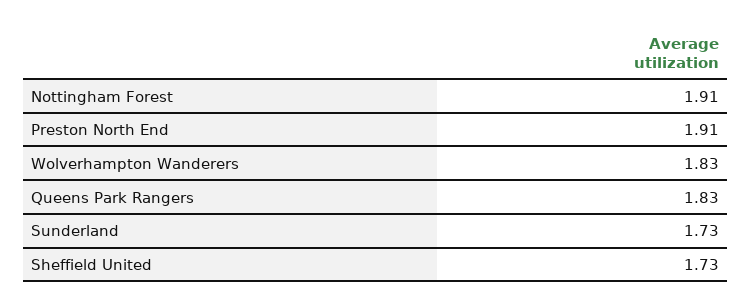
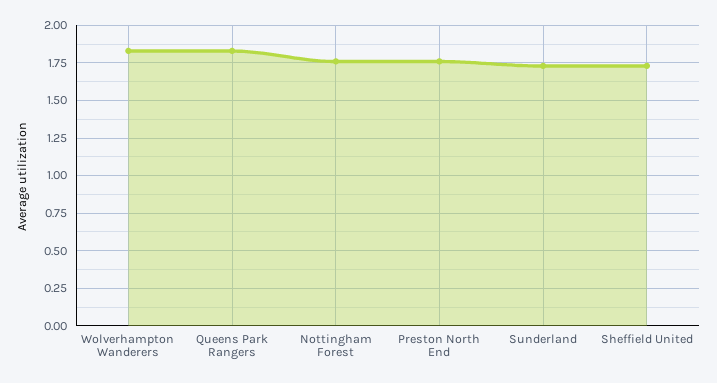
  {
-   "Nottingham Forest": 1.91,
+   "Nottingham Forest": 1.75,
-   "Preston North End": 1.91,
+   "Preston North End": 1.75,
    "Wolverhampton Wanderers": 1.83,
    "Queens Park Rangers": 1.83,
    "Sunderland": 1.73,
    "Sheffield United": 1.73
  }

